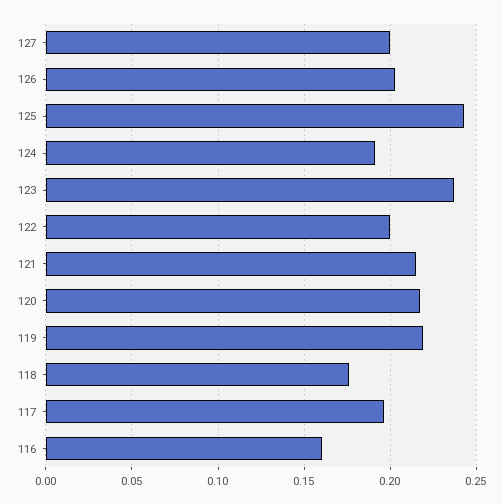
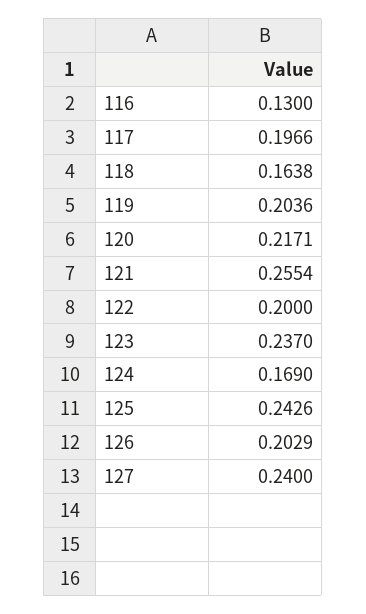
  {
-   "127": 0.2,
+   "127": 0.24,
    "126": 0.2029,
    "125": 0.2426,
-   "124": 0.19,
+   "124": 0.169,
    "123": 0.237,
    "122": 0.2,
-   "121": 0.215,
+   "121": 0.2554,
    "120": 0.2171,
-   "119": 0.22,
+   "119": 0.2036,
-   "118": 0.175,
+   "118": 0.1638,
    "117": 0.1966,
-   "116": 0.16
+   "116": 0.13
  }

